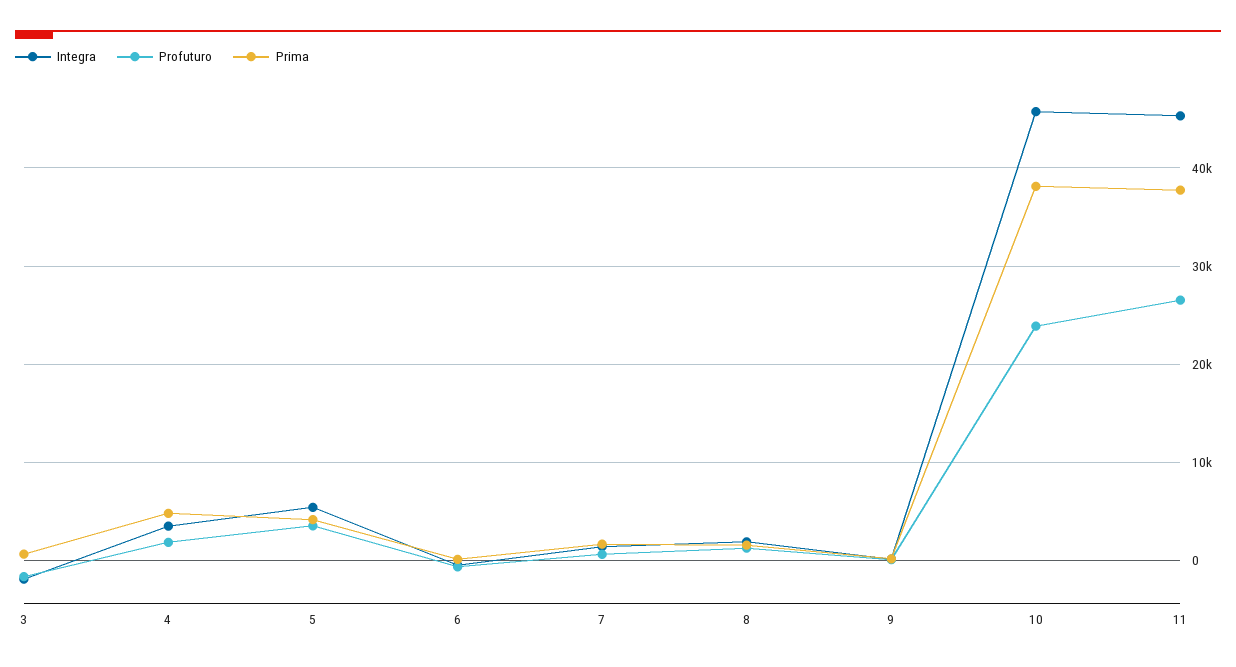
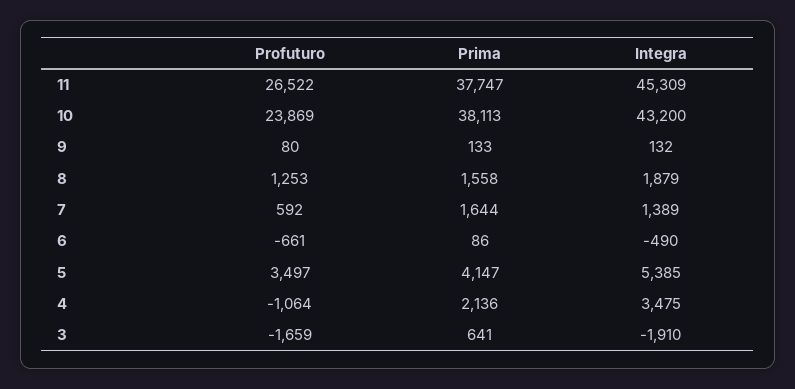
  {
    "Integra": {
      "3": -1910,
      "4": 3475,
      "5": 5385,
      "6": -490,
      "7": 1389,
      "8": 1879,
      "9": 132,
-     "10": 46000,
+     "10": 43200,
      "11": 45309
    },
    "Profuturo": {
      "3": -1659,
-     "4": 2000,
+     "4": -1064,
      "5": 3497,
      "6": -661,
      "7": 592,
      "8": 1253,
      "9": 80,
      "10": 23869,
      "11": 26522
    },
    "Prima": {
      "3": 641,
-     "4": 5000,
+     "4": 2136,
      "5": 4147,
      "6": 86,
      "7": 1644,
      "8": 1558,
      "9": 133,
      "10": 38113,
      "11": 37747
    }
  }

